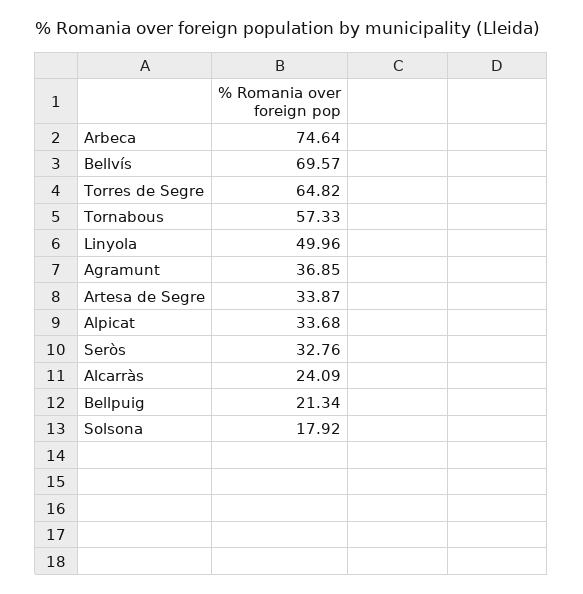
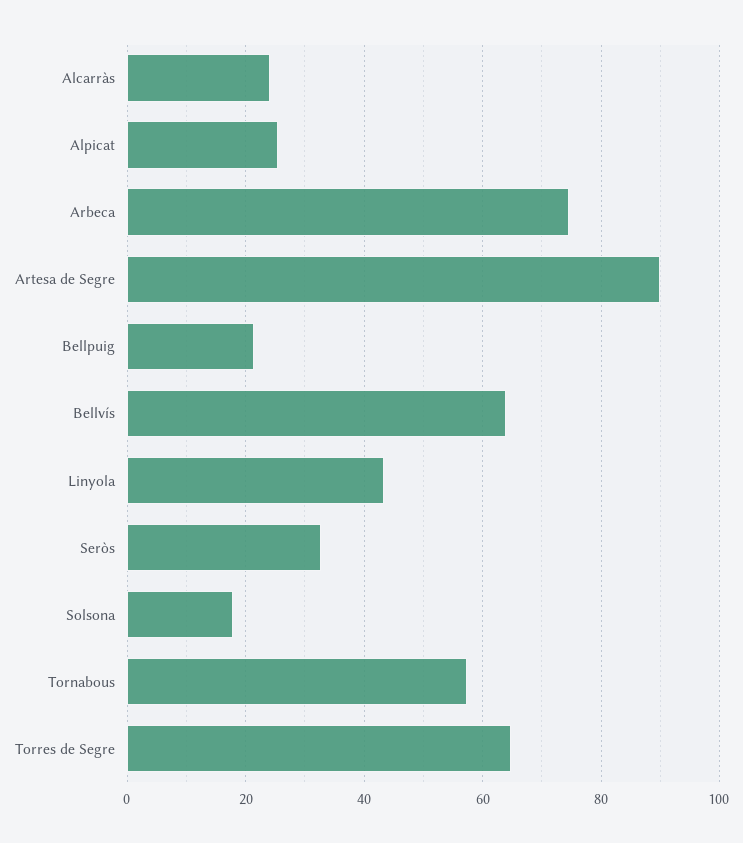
  {
    "Arbeca": 74.64,
-   "Bellvís": 69.57,
+   "Bellvís": 64,
    "Torres de Segre": 64.82,
    "Tornabous": 57.33,
-   "Linyola": 49.96,
+   "Linyola": 44,
-   "Agramunt": 36.85,
-   "Artesa de Segre": 33.87,
+   "Artesa de Segre": 90,
-   "Alpicat": 33.68,
+   "Alpicat": 26,
    "Seròs": 32.76,
    "Alcarràs": 24.09,
    "Bellpuig": 21.34,
    "Solsona": 17.92
  }

